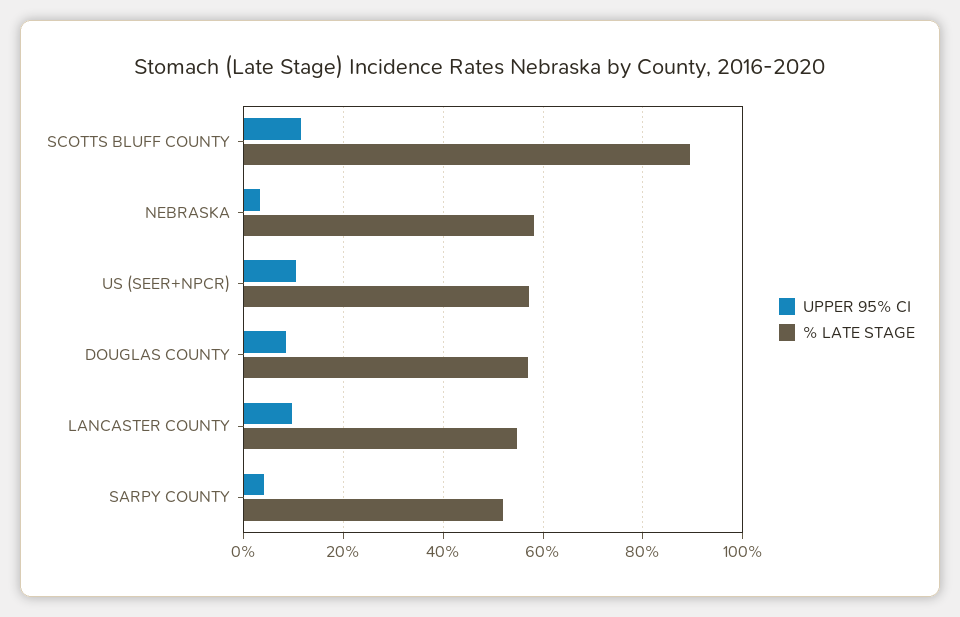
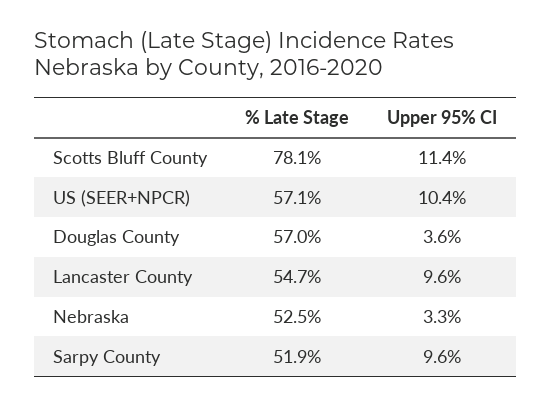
  {
    "UPPER 95% CI": {
      "SCOTTS BLUFF COUNTY": 11.4,
      "NEBRASKA": 3.3,
      "US (SEER+NPCR)": 10.4,
-     "DOUGLAS COUNTY": 8,
+     "DOUGLAS COUNTY": 3.6,
      "LANCASTER COUNTY": 9.6,
-     "SARPY COUNTY": 4
+     "SARPY COUNTY": 9.6
    },
    "% LATE STAGE": {
-     "SCOTTS BLUFF COUNTY": 90,
+     "SCOTTS BLUFF COUNTY": 78.1,
-     "NEBRASKA": 58,
+     "NEBRASKA": 52.5,
      "US (SEER+NPCR)": 57.1,
      "DOUGLAS COUNTY": 57,
      "LANCASTER COUNTY": 54.7,
      "SARPY COUNTY": 51.9
    }
  }

